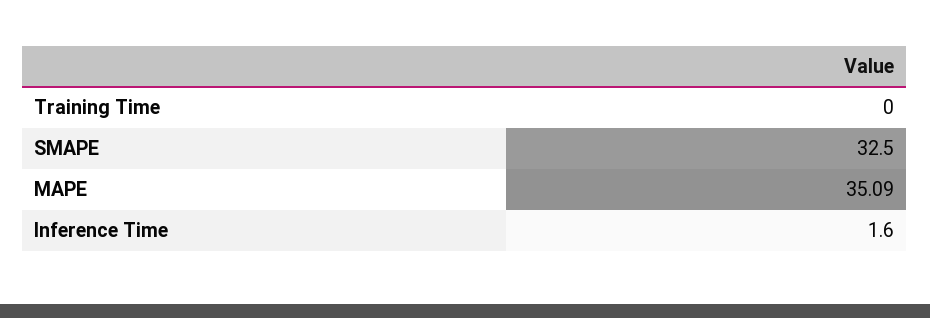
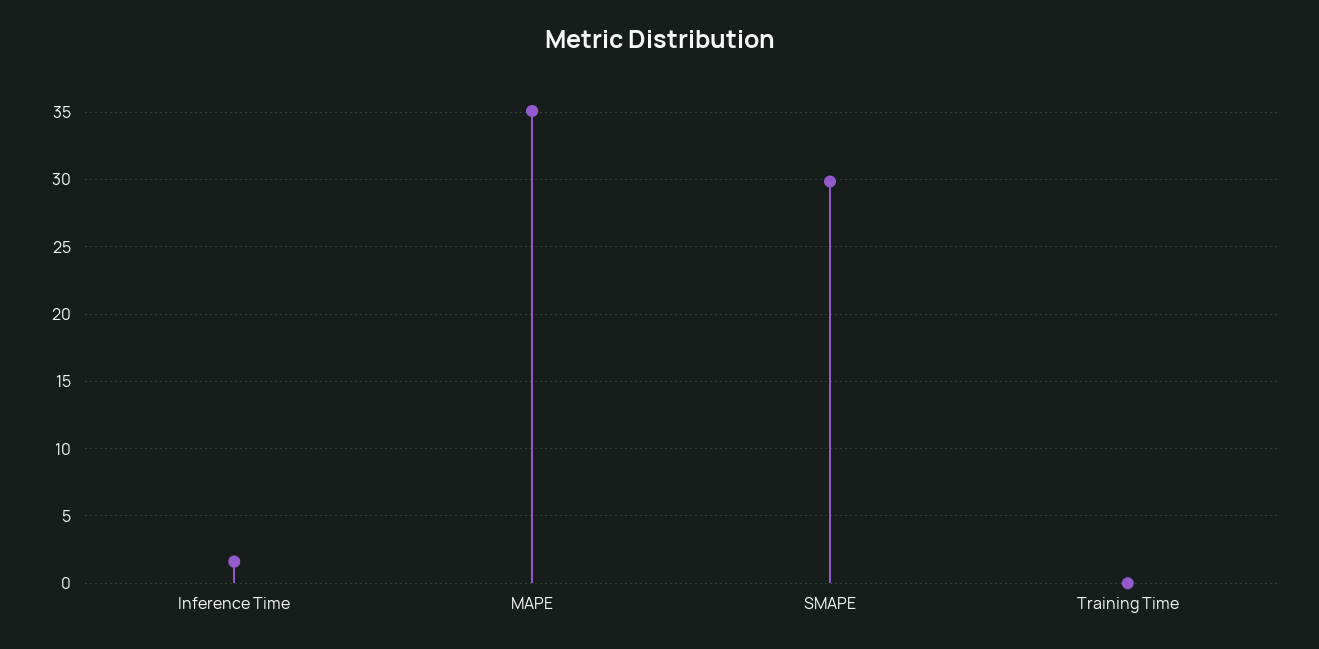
  {
    "Training Time": 0,
-   "SMAPE": 32.5,
+   "SMAPE": 30,
    "MAPE": 35.09,
    "Inference Time": 1.6
  }

